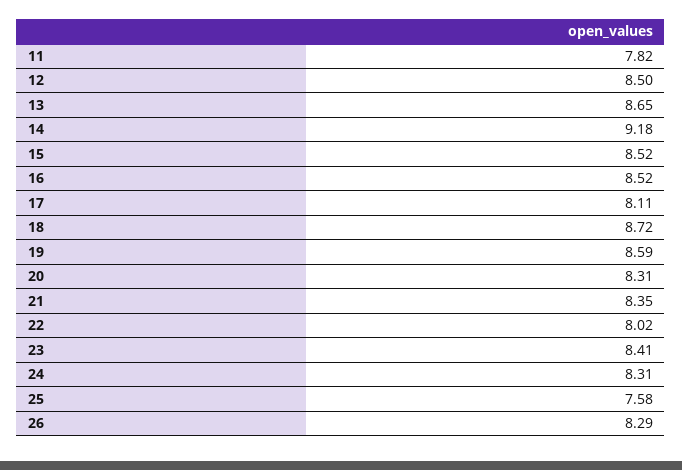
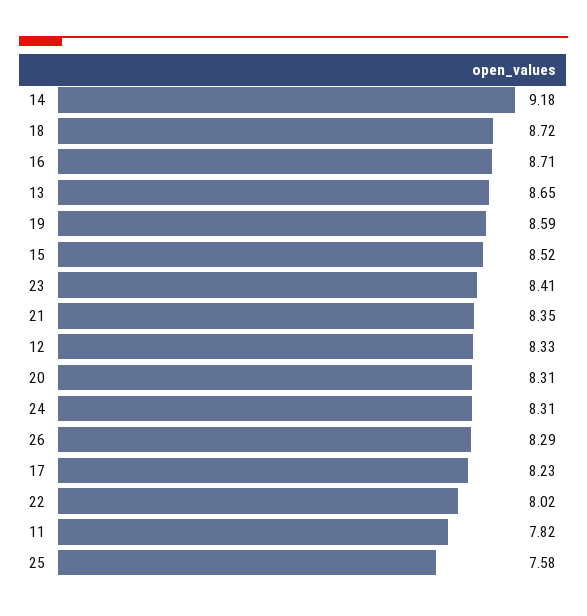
  {
    "11": 7.82,
-   "12": 8.5,
+   "12": 8.33,
    "13": 8.65,
    "14": 9.18,
    "15": 8.52,
-   "16": 8.52,
+   "16": 8.71,
-   "17": 8.11,
+   "17": 8.23,
    "18": 8.72,
    "19": 8.59,
    "20": 8.31,
    "21": 8.35,
    "22": 8.02,
    "23": 8.41,
    "24": 8.31,
    "25": 7.58,
    "26": 8.29
  }

